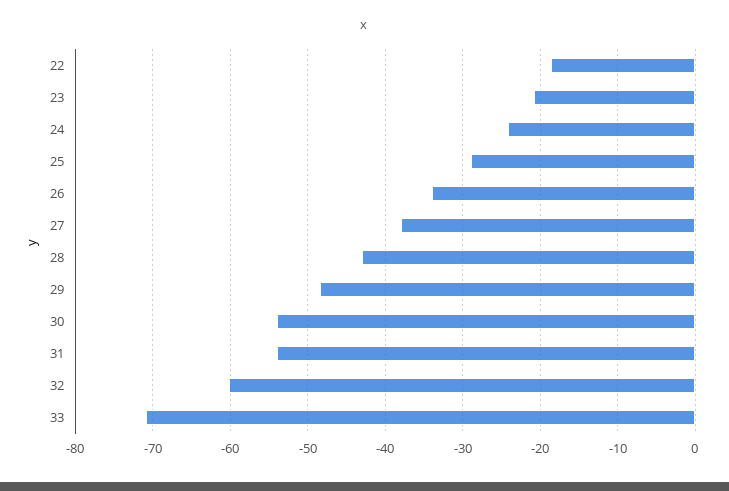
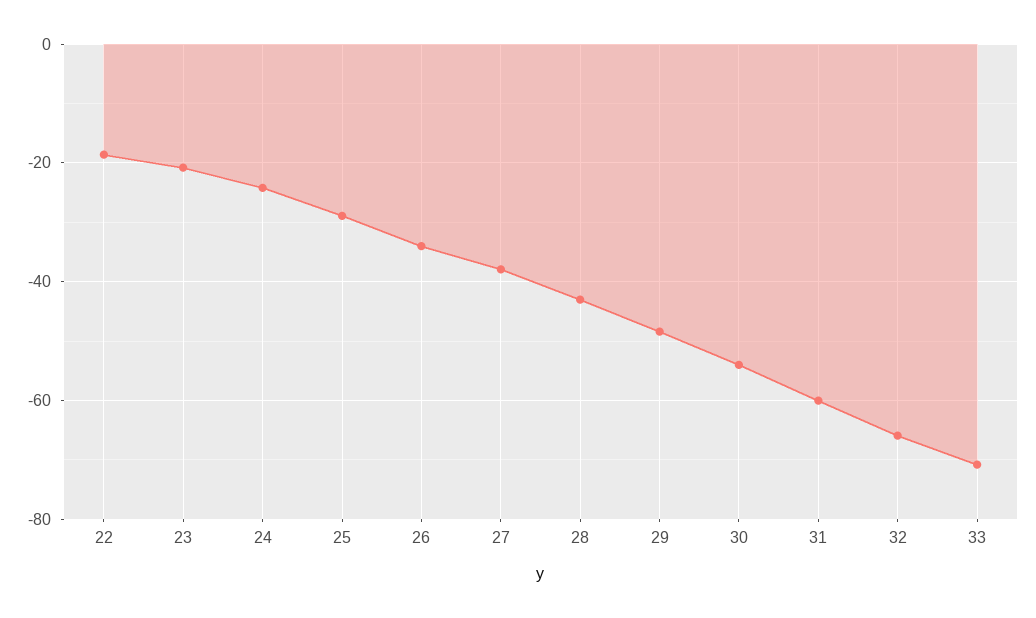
  {
    "22": -19,
    "23": -21,
    "24": -24,
    "25": -29,
    "26": -34,
    "27": -38,
    "28": -43,
    "29": -48,
    "30": -54,
-   "31": -54,
+   "31": -60,
-   "32": -60,
+   "32": -66,
    "33": -71
  }

